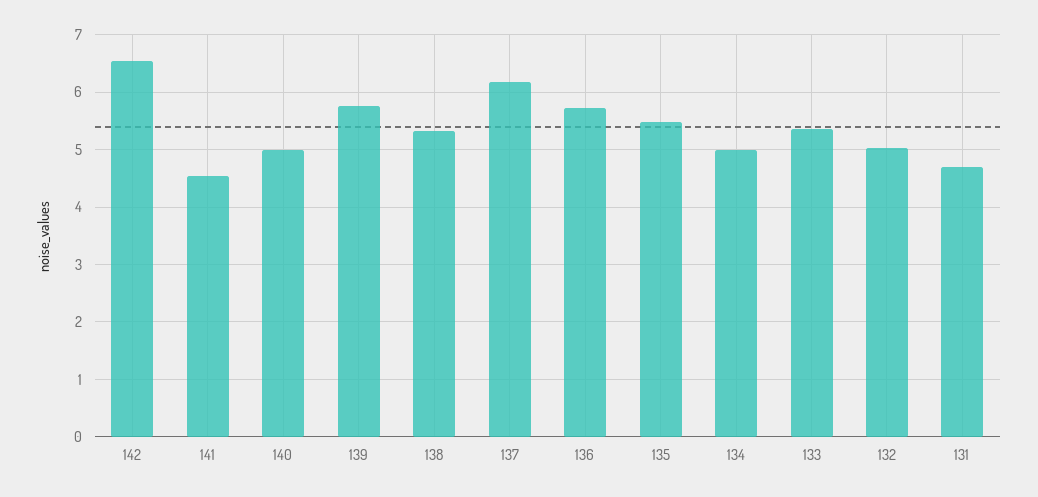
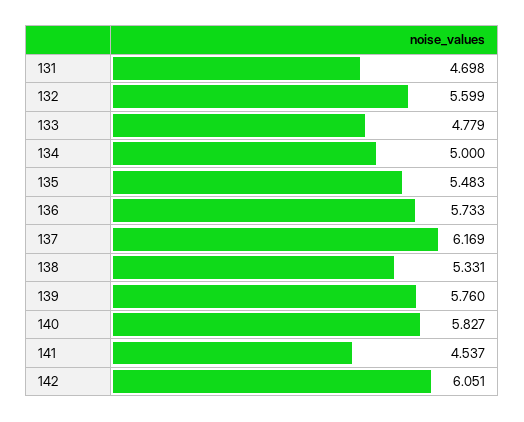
  {
-   "142": 6.6,
+   "142": 6.051,
    "141": 4.537,
-   "140": 5,
+   "140": 5.827,
    "139": 5.76,
    "138": 5.331,
    "137": 6.169,
    "136": 5.733,
    "135": 5.483,
    "134": 5,
-   "133": 5.4,
+   "133": 4.779,
-   "132": 5,
+   "132": 5.599,
    "131": 4.698
  }

